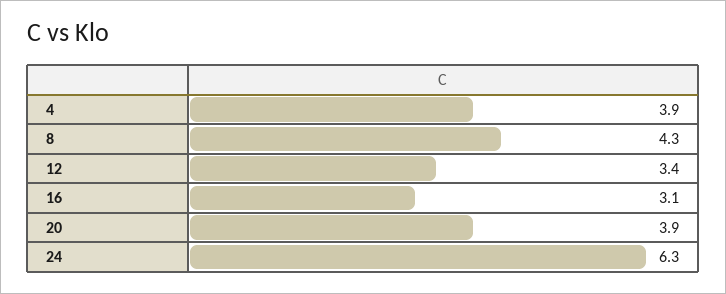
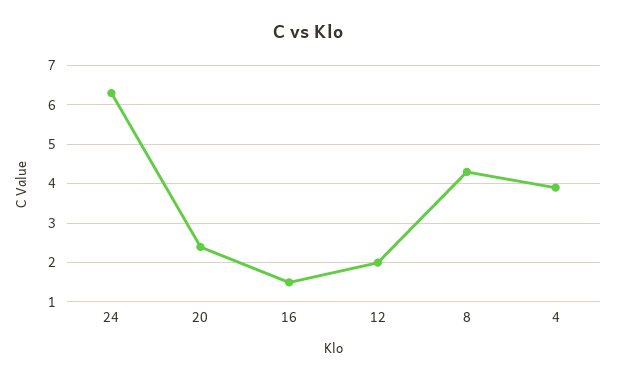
  {
    "4": 3.9,
    "8": 4.3,
-   "12": 3.4,
+   "12": 2,
-   "16": 3.1,
+   "16": 1.5,
-   "20": 3.9,
+   "20": 2.5,
    "24": 6.3
  }

